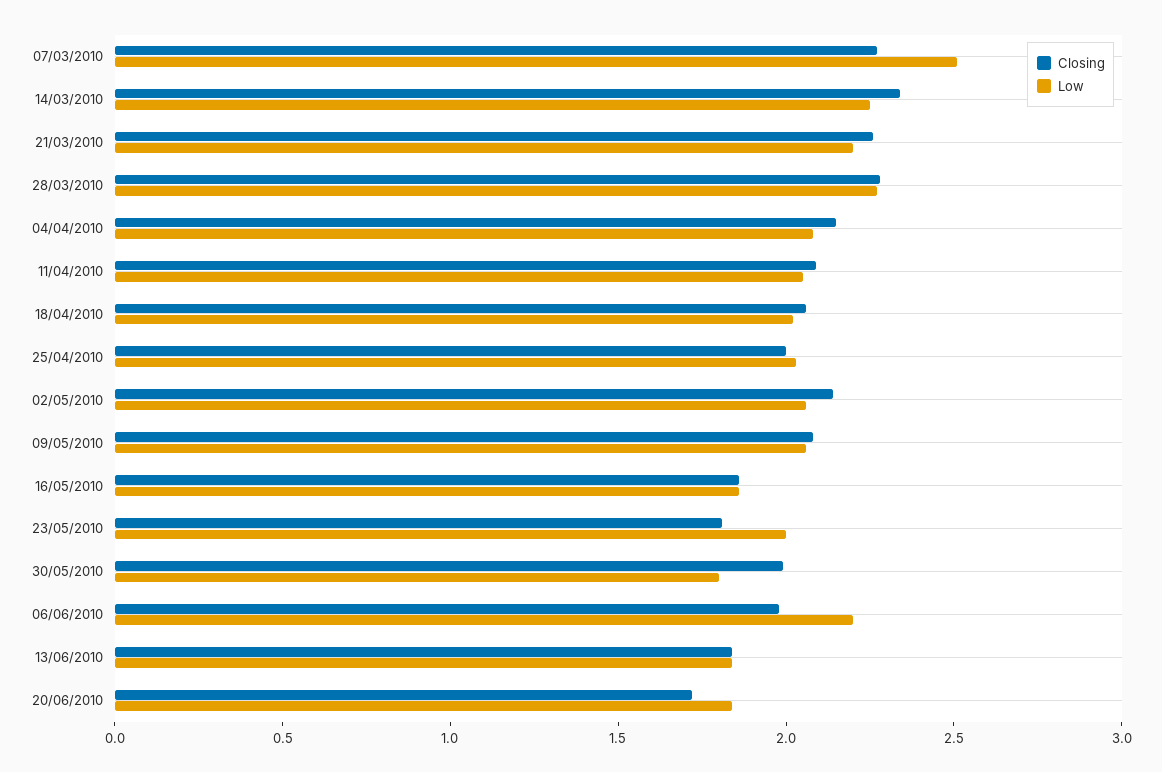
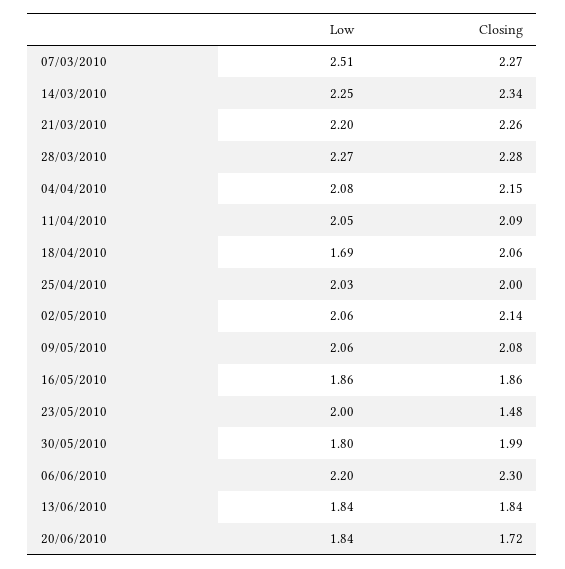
  {
    "Closing": {
      "07/03/2010": 2.27,
      "14/03/2010": 2.34,
      "21/03/2010": 2.26,
      "28/03/2010": 2.28,
      "04/04/2010": 2.15,
      "11/04/2010": 2.09,
      "18/04/2010": 2.06,
      "25/04/2010": 2,
      "02/05/2010": 2.14,
      "09/05/2010": 2.08,
      "16/05/2010": 1.86,
-     "23/05/2010": 1.8,
+     "23/05/2010": 1.48,
      "30/05/2010": 1.99,
-     "06/06/2010": 2,
+     "06/06/2010": 2.3,
      "13/06/2010": 1.84,
      "20/06/2010": 1.72
    },
    "Low": {
      "07/03/2010": 2.51,
      "14/03/2010": 2.25,
      "21/03/2010": 2.2,
      "28/03/2010": 2.27,
      "04/04/2010": 2.08,
      "11/04/2010": 2.05,
-     "18/04/2010": 2,
+     "18/04/2010": 1.69,
      "25/04/2010": 2.03,
      "02/05/2010": 2.06,
      "09/05/2010": 2.06,
      "16/05/2010": 1.86,
      "23/05/2010": 2,
      "30/05/2010": 1.8,
      "06/06/2010": 2.2,
      "13/06/2010": 1.84,
      "20/06/2010": 1.84
    }
  }

